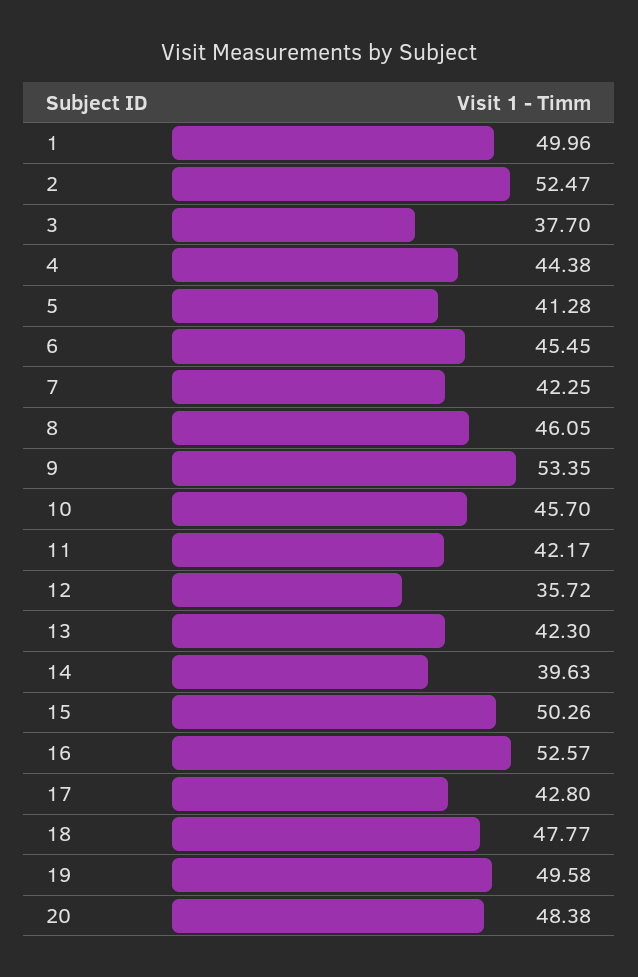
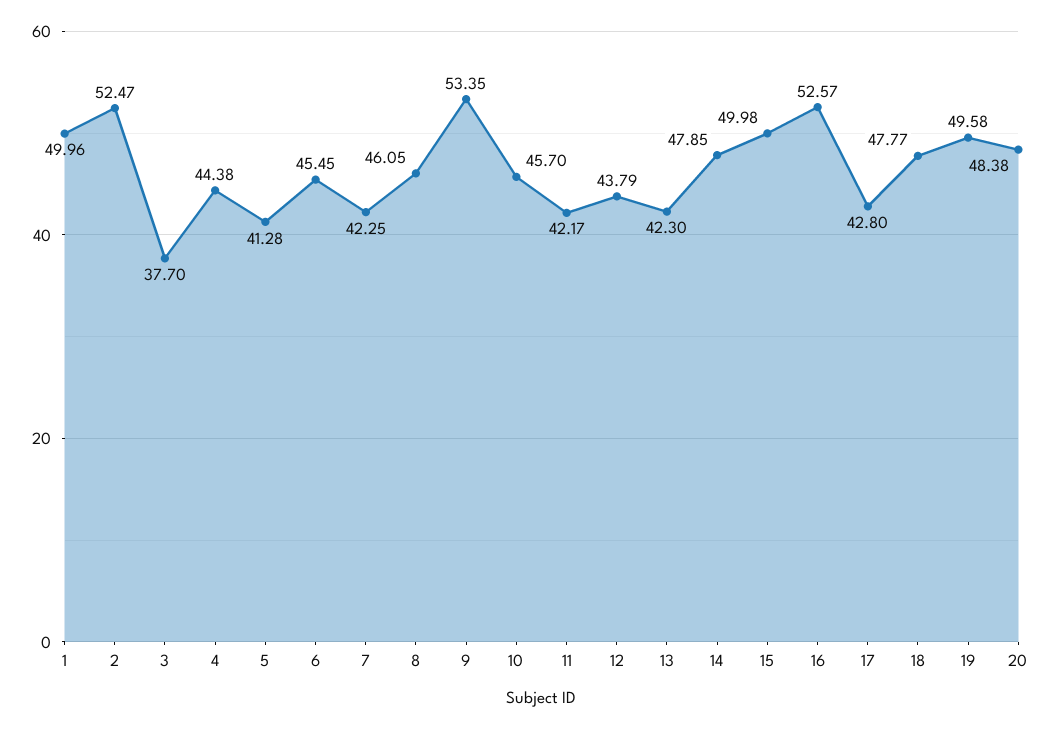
  {
    "1": 49.96,
    "2": 52.47,
    "3": 37.7,
    "4": 44.38,
    "5": 41.28,
    "6": 45.45,
    "7": 42.25,
    "8": 46.05,
    "9": 53.35,
    "10": 45.7,
    "11": 42.17,
-   "12": 35.72,
+   "12": 43.79,
    "13": 42.3,
-   "14": 39.63,
+   "14": 47.85,
-   "15": 50.26,
+   "15": 49.98,
    "16": 52.57,
    "17": 42.8,
    "18": 47.77,
    "19": 49.58,
    "20": 48.38
  }

